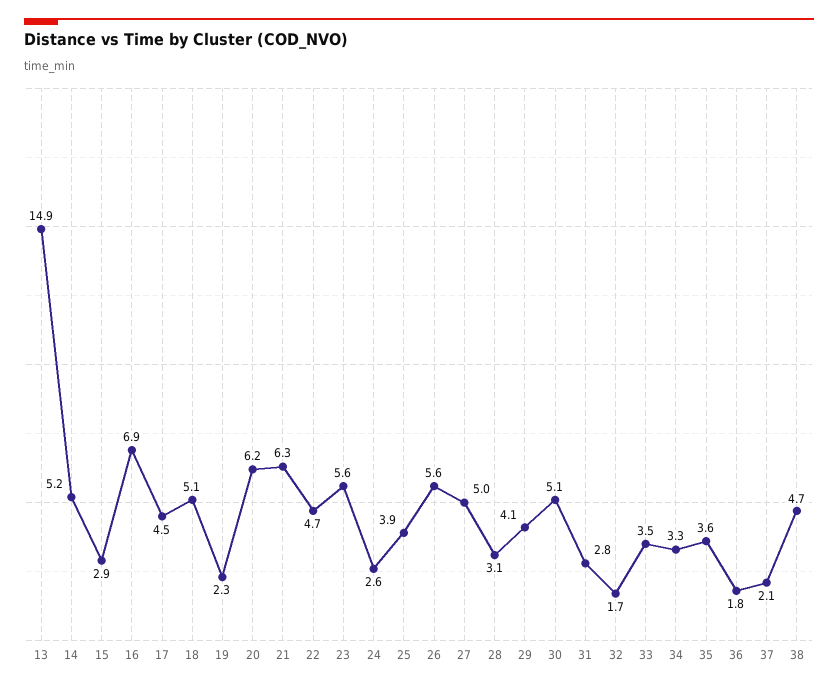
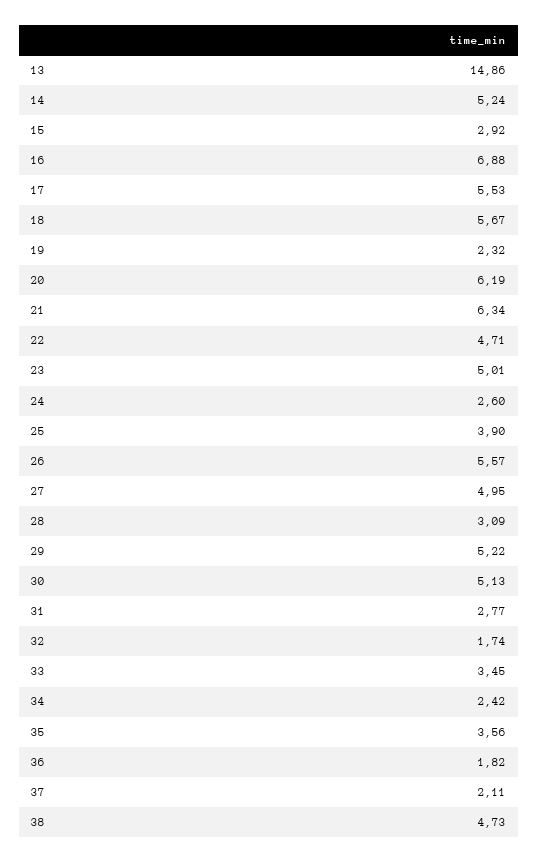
  {
    "13": 14.86,
    "14": 5.24,
    "15": 2.92,
    "16": 6.88,
-   "17": 4.5,
+   "17": 5.53,
-   "18": 5.1,
+   "18": 5.67,
    "19": 2.32,
    "20": 6.19,
    "21": 6.34,
    "22": 4.71,
-   "23": 5.6,
+   "23": 5.01,
    "24": 2.6,
    "25": 3.9,
    "26": 5.57,
    "27": 4.95,
    "28": 3.09,
-   "29": 4.1,
+   "29": 5.22,
    "30": 5.13,
    "31": 2.77,
    "32": 1.74,
    "33": 3.45,
-   "34": 3.3,
+   "34": 2.42,
    "35": 3.56,
    "36": 1.82,
    "37": 2.11,
    "38": 4.73
  }

